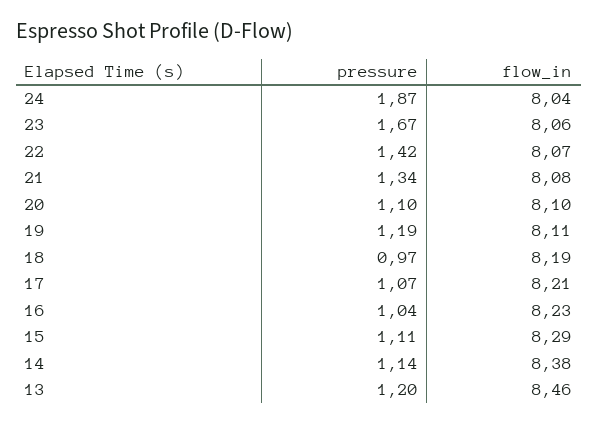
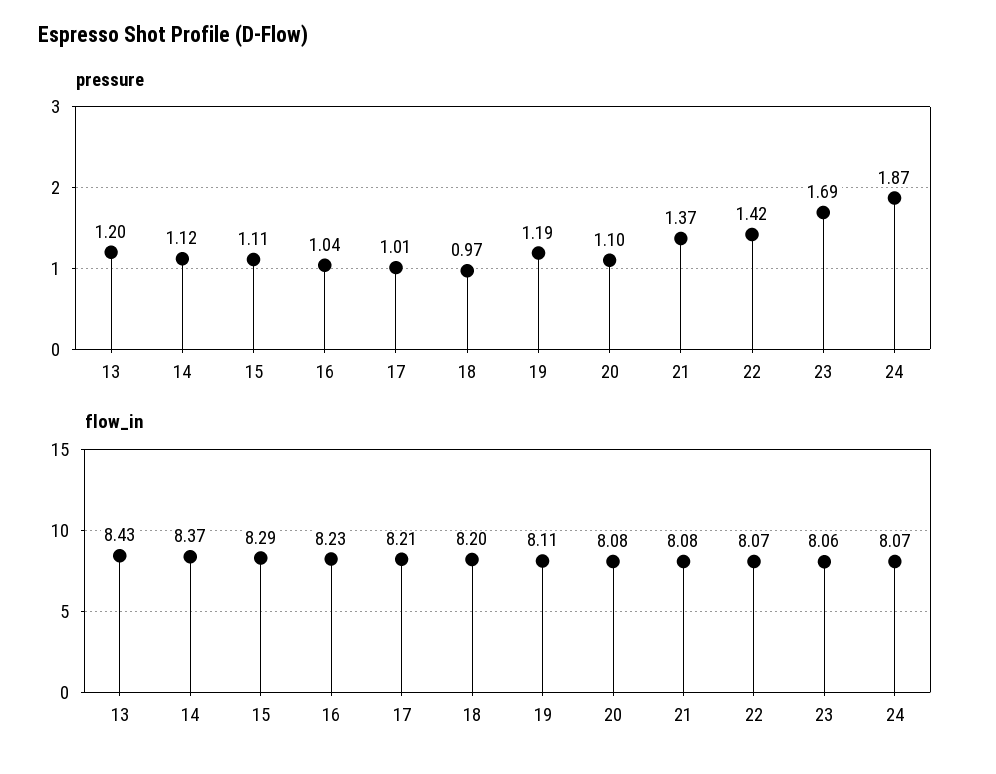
  {
    "pressure": {
      "24": 1.87,
-     "23": 1.67,
+     "23": 1.69,
      "22": 1.42,
-     "21": 1.34,
+     "21": 1.37,
      "20": 1.1,
      "19": 1.19,
      "18": 0.97,
-     "17": 1.07,
+     "17": 1.01,
      "16": 1.04,
      "15": 1.11,
-     "14": 1.14,
+     "14": 1.12,
      "13": 1.2
    },
    "flow_in": {
-     "24": 8.04,
+     "24": 8.07,
      "23": 8.06,
      "22": 8.07,
      "21": 8.08,
-     "20": 8.1,
+     "20": 8.08,
      "19": 8.11,
-     "18": 8.19,
+     "18": 8.2,
      "17": 8.21,
      "16": 8.23,
      "15": 8.29,
-     "14": 8.38,
+     "14": 8.37,
-     "13": 8.46
+     "13": 8.43
    }
  }

